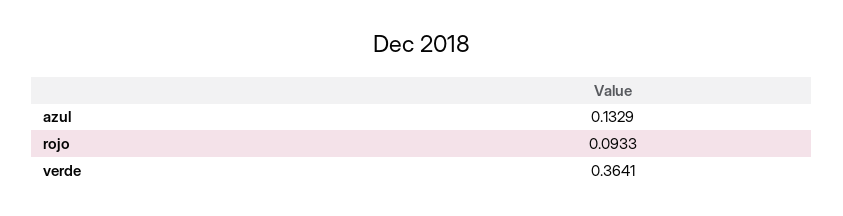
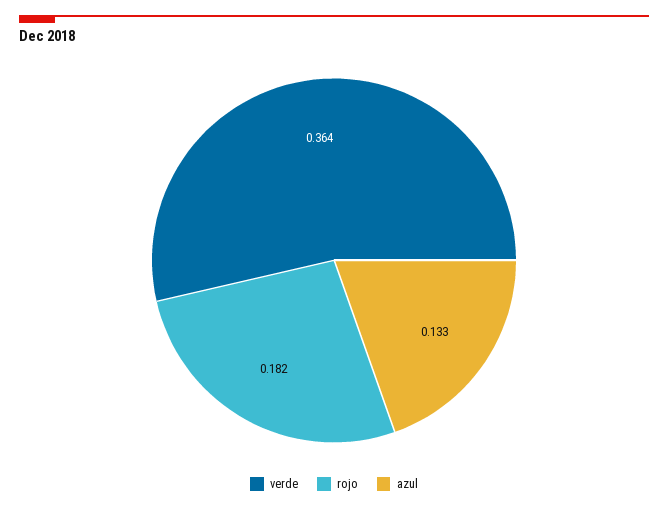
  {
    "azul": 0.1329,
-   "rojo": 0.0933,
+   "rojo": 0.182,
    "verde": 0.3641
  }

